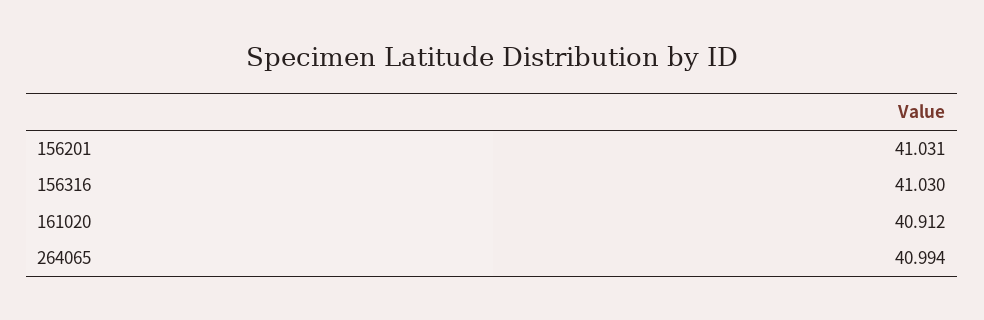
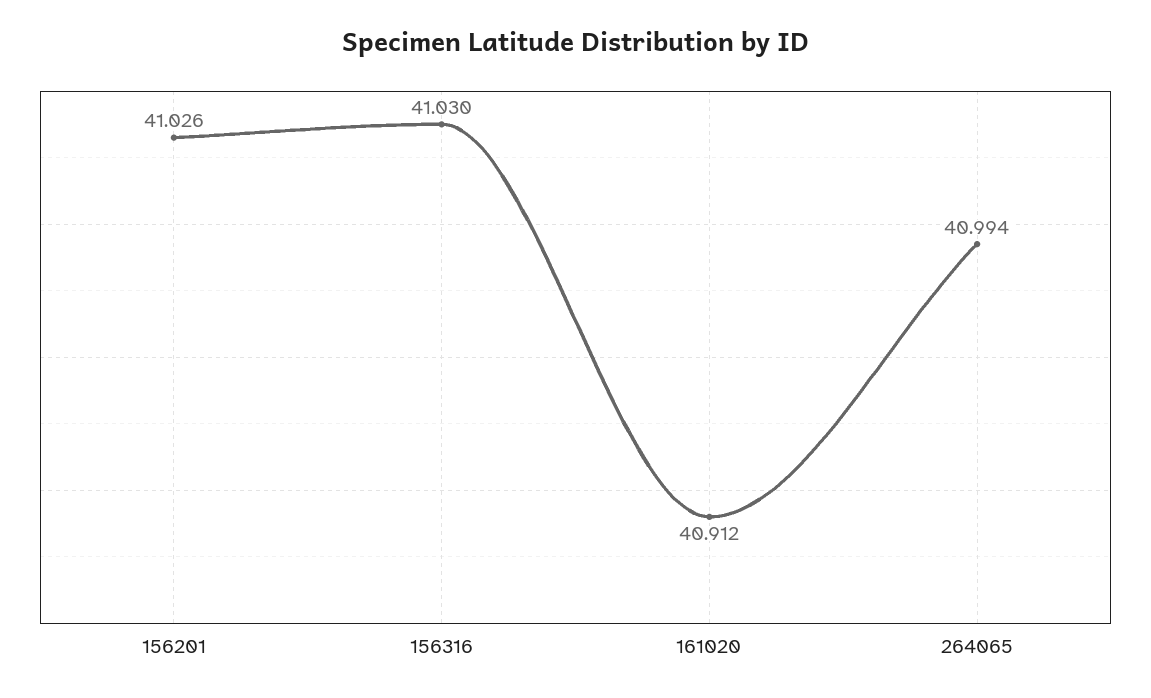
  {
-   "156201": 41.031,
+   "156201": 41.026,
    "156316": 41.03,
    "161020": 40.912,
    "264065": 40.994
  }

